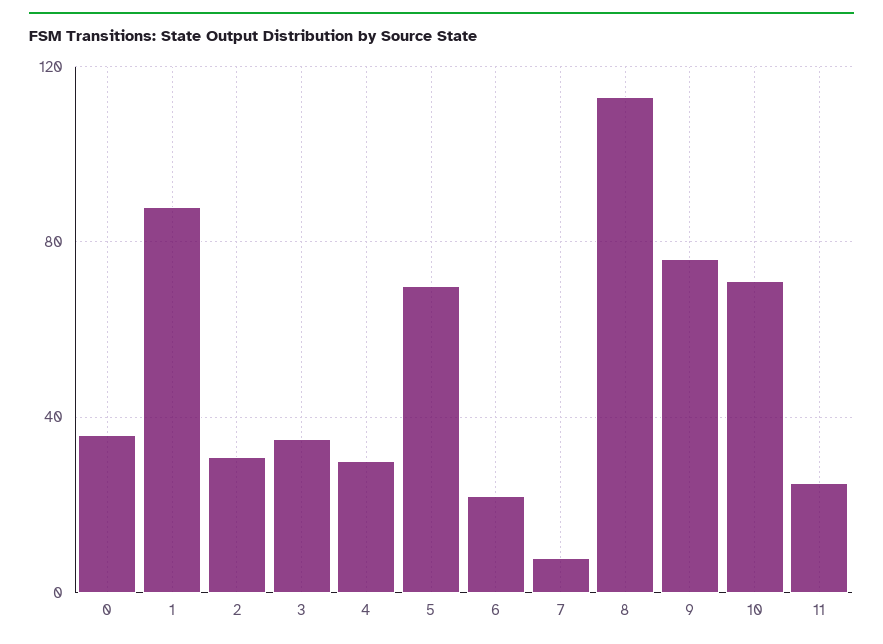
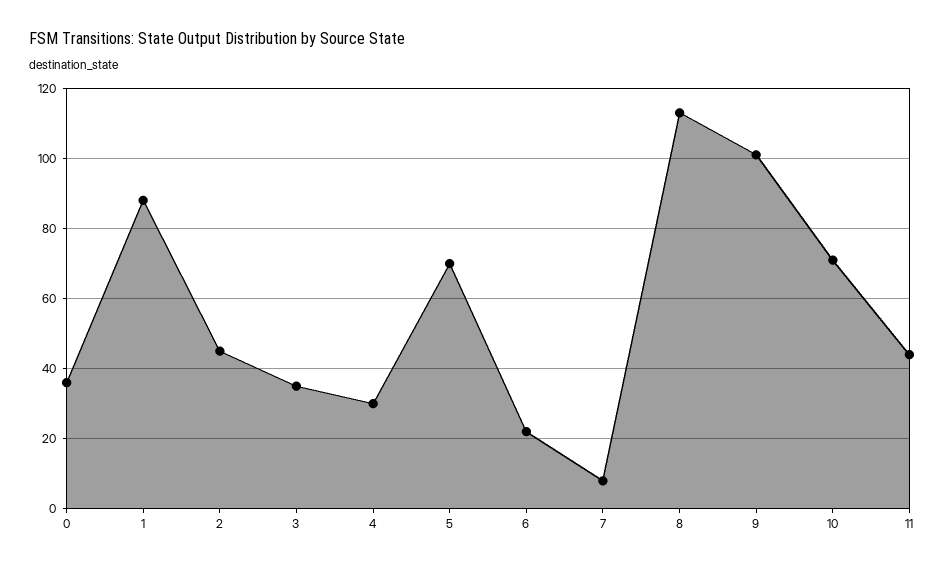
  {
    "0": 35,
    "1": 90,
-   "2": 30,
+   "2": 45,
    "3": 35,
    "4": 30,
    "5": 70,
    "6": 20,
    "7": 10,
    "8": 115,
-   "9": 75,
+   "9": 100,
    "10": 70,
-   "11": 25
+   "11": 45
  }

